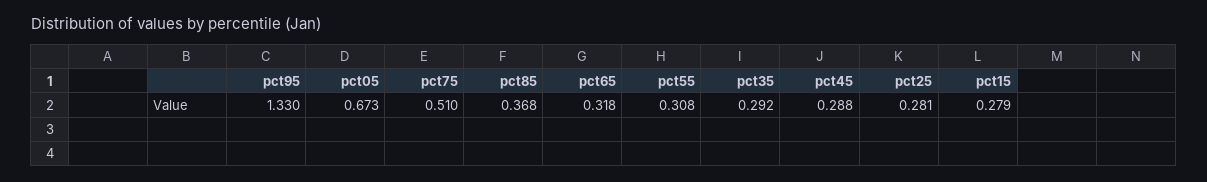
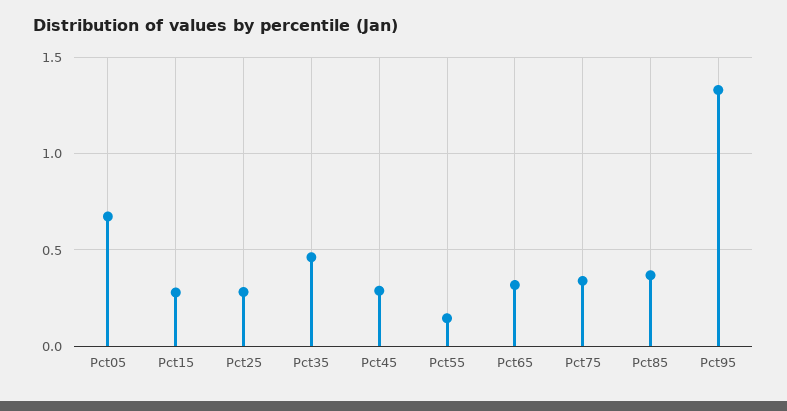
  {
    "pct95": 1.33,
    "pct05": 0.673,
-   "pct75": 0.51,
+   "pct75": 0.35,
    "pct85": 0.368,
    "pct65": 0.318,
-   "pct55": 0.308,
+   "pct55": 0.15,
-   "pct35": 0.292,
+   "pct35": 0.45,
    "pct45": 0.288,
    "pct25": 0.281,
    "pct15": 0.279
  }

